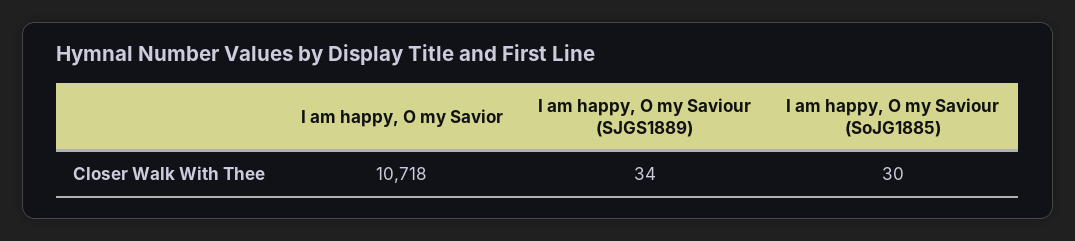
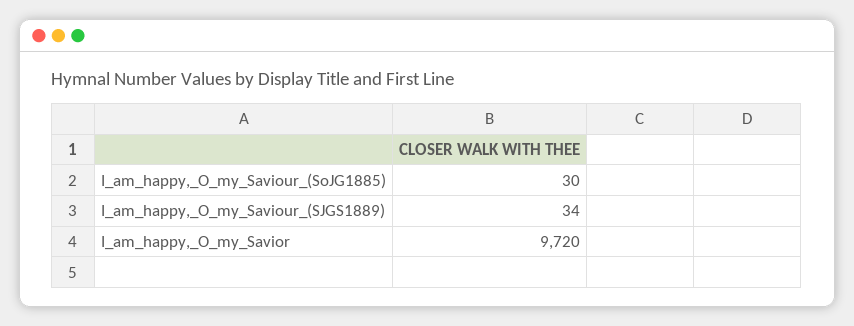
  {
-   "I am happy, O my Savior": 10718,
+   "I am happy, O my Savior": 9720,
    "I am happy, O my Saviour (SJGS1889)": 34,
    "I am happy, O my Saviour (SoJG1885)": 30
  }

